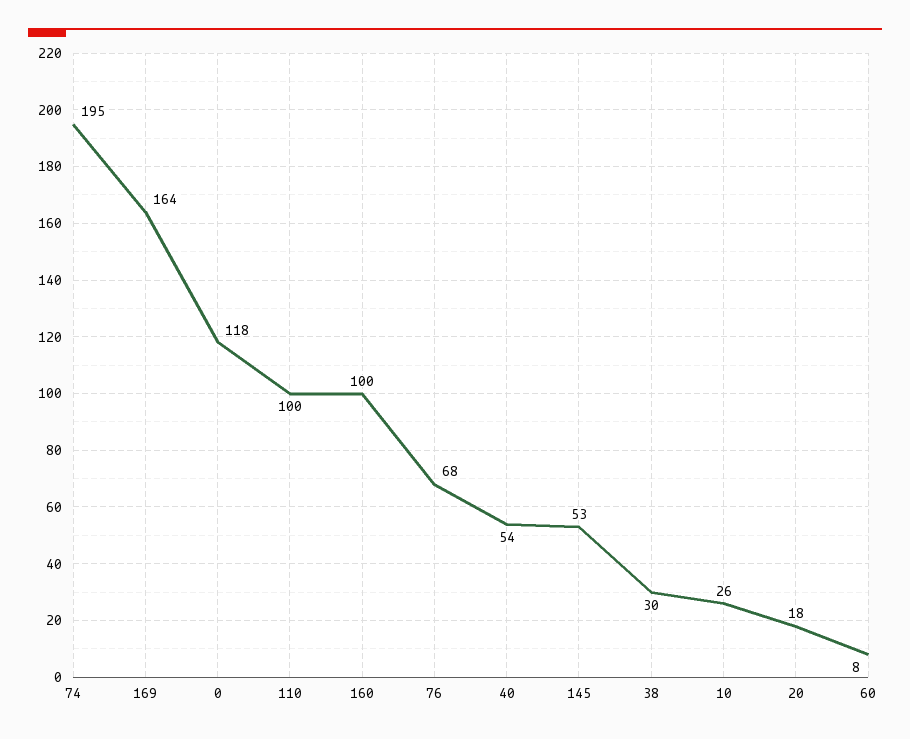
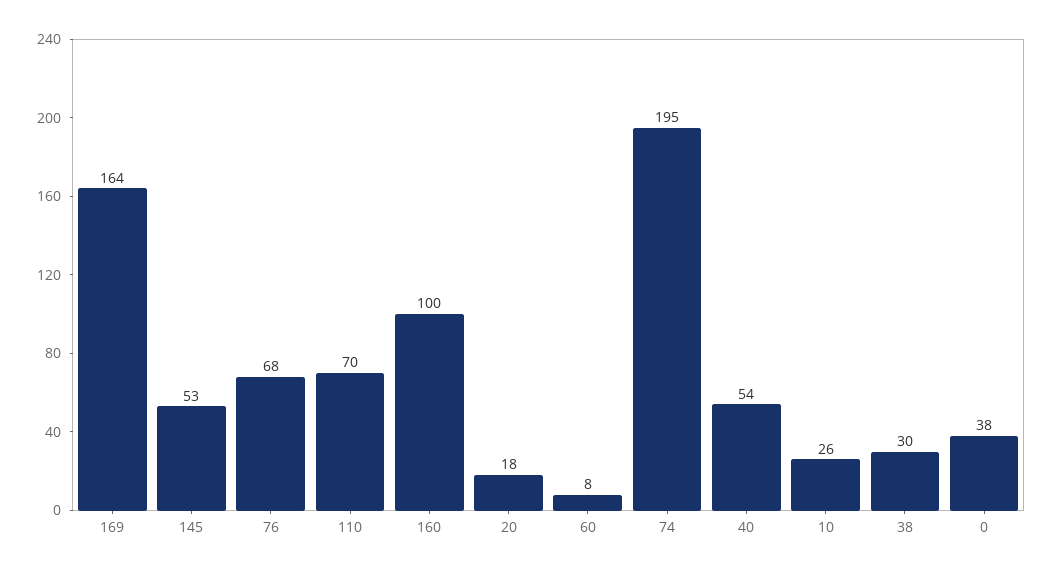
  {
    "74": 195,
    "169": 164,
-   "0": 118,
+   "0": 38,
-   "110": 100,
+   "110": 70,
    "160": 100,
    "76": 68,
    "40": 54,
    "145": 53,
    "38": 30,
    "10": 26,
    "20": 18,
    "60": 8
  }

